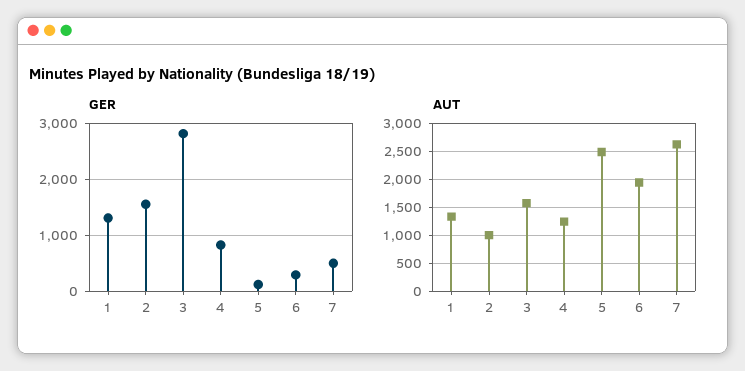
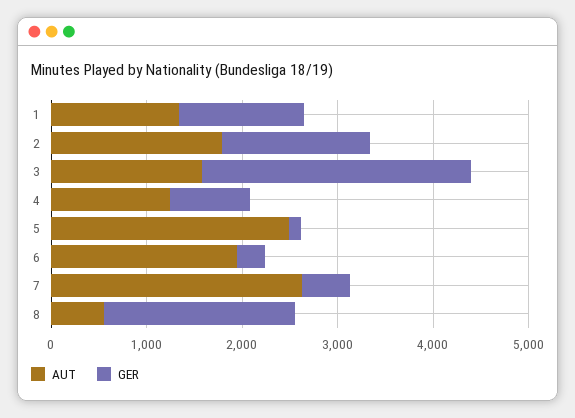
  {
    "GER": {
      "1": 1400,
      "2": 1600,
      "3": 2800,
      "4": 800,
      "5": 200,
      "6": 200,
-     "7": 600
+     "7": 600,
+     "8": 2000
    },
    "AUT": {
      "1": 1400,
-     "2": 1000,
+     "2": 1800,
      "3": 1600,
      "4": 1200,
      "5": 2400,
      "6": 2000,
-     "7": 2600
+     "7": 2600,
+     "8": 600
    }
  }

